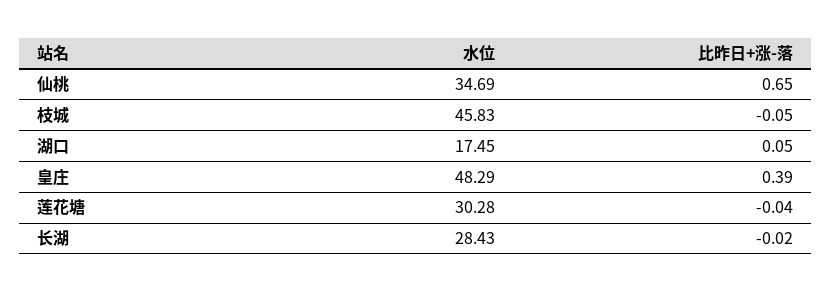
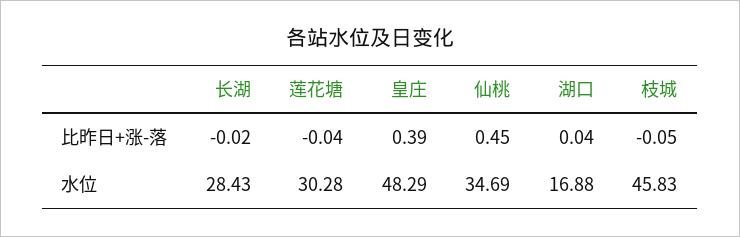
  {
    "水位": {
      "仙桃": 34.69,
      "枝城": 45.83,
-     "湖口": 17.45,
+     "湖口": 16.88,
      "皇庄": 48.29,
      "莲花塘": 30.28,
      "长湖": 28.43
    },
    "比昨日+涨-落": {
-     "仙桃": 0.65,
+     "仙桃": 0.45,
      "枝城": -0.05,
-     "湖口": 0.05,
+     "湖口": 0.04,
      "皇庄": 0.39,
      "莲花塘": -0.04,
      "长湖": -0.02
    }
  }

